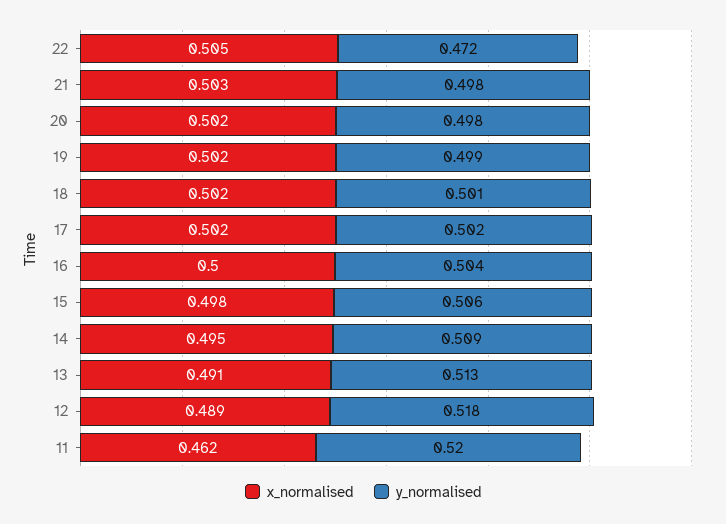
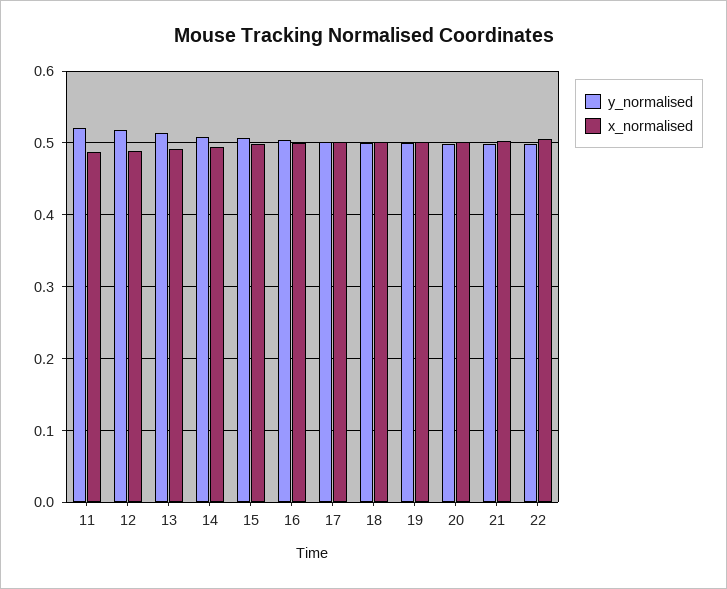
  {
    "x_normalised": {
      "22": 0.505,
      "21": 0.503,
      "20": 0.502,
      "19": 0.502,
      "18": 0.502,
      "17": 0.502,
      "16": 0.5,
      "15": 0.498,
      "14": 0.495,
      "13": 0.491,
      "12": 0.489,
-     "11": 0.462
+     "11": 0.49
    },
    "y_normalised": {
-     "22": 0.472,
+     "22": 0.5,
      "21": 0.498,
      "20": 0.498,
      "19": 0.499,
      "18": 0.501,
      "17": 0.502,
      "16": 0.504,
      "15": 0.506,
      "14": 0.509,
      "13": 0.513,
      "12": 0.518,
      "11": 0.52
    }
  }

